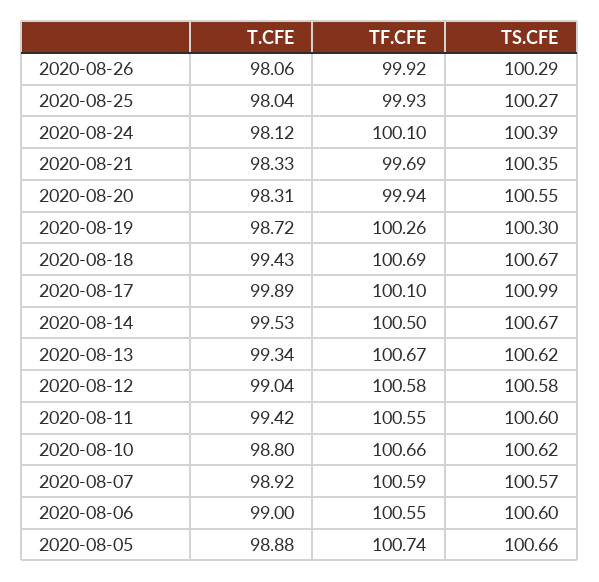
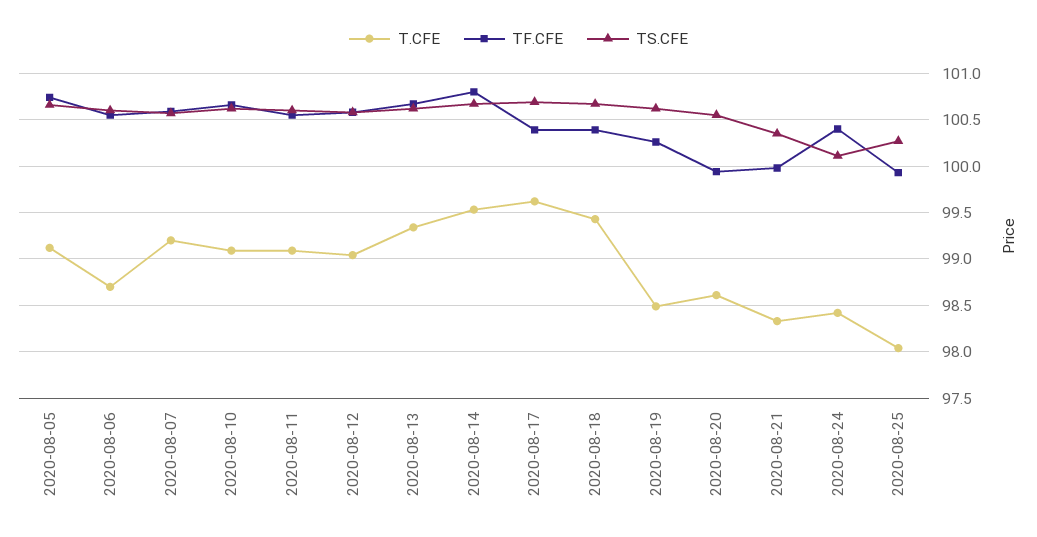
  {
    "T.CFE": {
-     "2020-08-26": 98.06,
      "2020-08-25": 98.04,
-     "2020-08-24": 98.12,
+     "2020-08-24": 98.4,
      "2020-08-21": 98.33,
-     "2020-08-20": 98.31,
+     "2020-08-20": 98.6,
-     "2020-08-19": 98.72,
+     "2020-08-19": 98.5,
      "2020-08-18": 99.43,
-     "2020-08-17": 99.89,
+     "2020-08-17": 99.6,
      "2020-08-14": 99.53,
      "2020-08-13": 99.34,
      "2020-08-12": 99.04,
-     "2020-08-11": 99.42,
+     "2020-08-11": 99.1,
-     "2020-08-10": 98.8,
+     "2020-08-10": 99.1,
-     "2020-08-07": 98.92,
+     "2020-08-07": 99.2,
-     "2020-08-06": 99,
+     "2020-08-06": 98.7,
-     "2020-08-05": 98.88
+     "2020-08-05": 99.1
    },
    "TF.CFE": {
-     "2020-08-26": 99.92,
      "2020-08-25": 99.93,
-     "2020-08-24": 100.1,
+     "2020-08-24": 100.4,
-     "2020-08-21": 99.69,
+     "2020-08-21": 100,
      "2020-08-20": 99.94,
      "2020-08-19": 100.26,
-     "2020-08-18": 100.69,
+     "2020-08-18": 100.4,
-     "2020-08-17": 100.1,
+     "2020-08-17": 100.4,
-     "2020-08-14": 100.5,
+     "2020-08-14": 100.8,
      "2020-08-13": 100.67,
      "2020-08-12": 100.58,
      "2020-08-11": 100.55,
      "2020-08-10": 100.66,
      "2020-08-07": 100.59,
      "2020-08-06": 100.55,
      "2020-08-05": 100.74
    },
    "TS.CFE": {
-     "2020-08-26": 100.29,
      "2020-08-25": 100.27,
-     "2020-08-24": 100.39,
+     "2020-08-24": 100.1,
      "2020-08-21": 100.35,
      "2020-08-20": 100.55,
-     "2020-08-19": 100.3,
+     "2020-08-19": 100.6,
      "2020-08-18": 100.67,
-     "2020-08-17": 100.99,
+     "2020-08-17": 100.7,
      "2020-08-14": 100.67,
      "2020-08-13": 100.62,
      "2020-08-12": 100.58,
      "2020-08-11": 100.6,
      "2020-08-10": 100.62,
      "2020-08-07": 100.57,
      "2020-08-06": 100.6,
      "2020-08-05": 100.66
    }
  }

